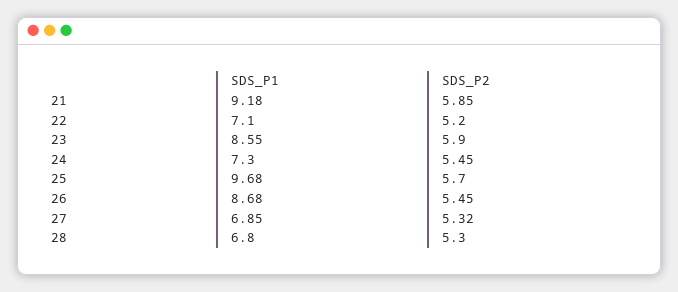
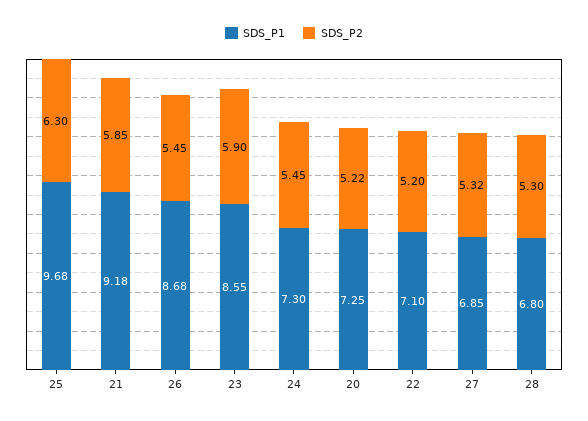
  {
    "SDS_P1": {
      "21": 9.18,
      "22": 7.1,
      "23": 8.55,
      "24": 7.3,
      "25": 9.68,
      "26": 8.68,
      "27": 6.85,
-     "28": 6.8
+     "28": 6.8,
+     "20": 7.25
    },
    "SDS_P2": {
      "21": 5.85,
      "22": 5.2,
      "23": 5.9,
      "24": 5.45,
-     "25": 5.7,
+     "25": 6.3,
      "26": 5.45,
      "27": 5.32,
-     "28": 5.3
+     "28": 5.3,
+     "20": 5.22
    }
  }

